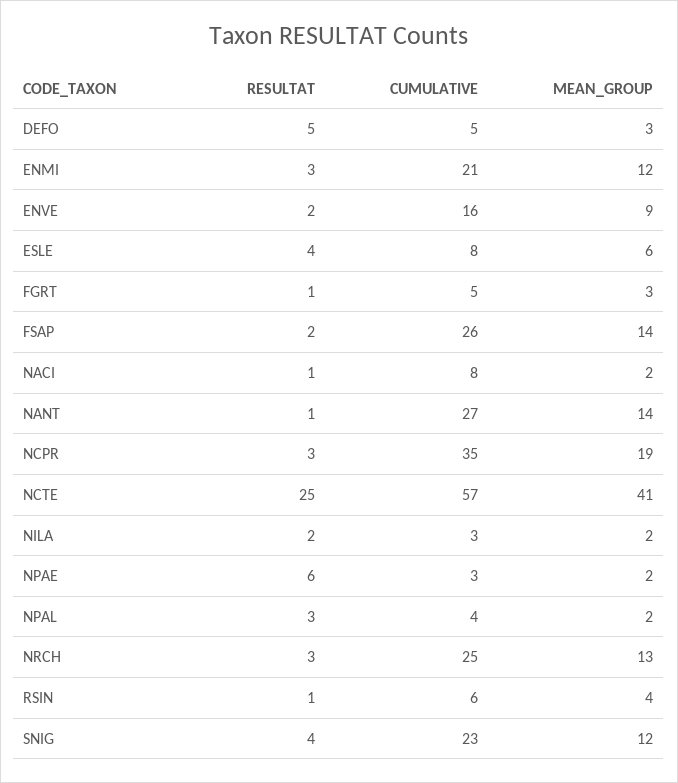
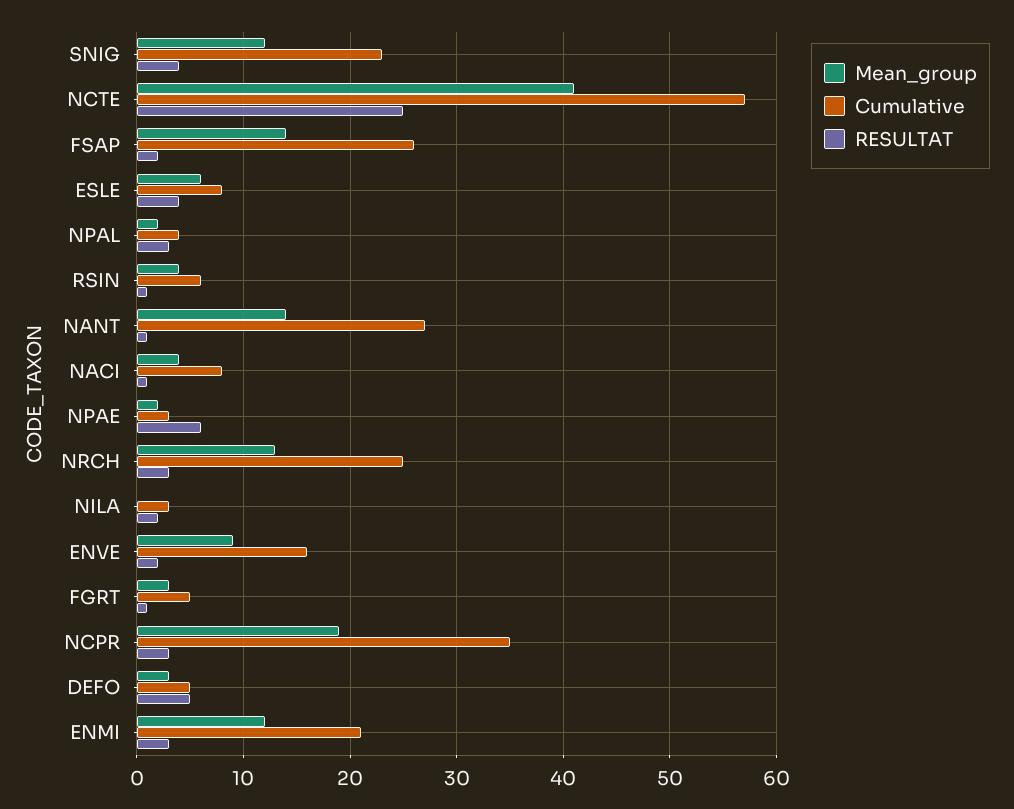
  {
    "RESULTAT": {
      "DEFO": 5,
      "ENMI": 3,
      "ENVE": 2,
      "ESLE": 4,
      "FGRT": 1,
      "FSAP": 2,
      "NACI": 1,
      "NANT": 1,
      "NCPR": 3,
      "NCTE": 25,
      "NILA": 2,
      "NPAE": 6,
      "NPAL": 3,
      "NRCH": 3,
      "RSIN": 1,
      "SNIG": 4
    },
    "CUMULATIVE": {
      "DEFO": 5,
      "ENMI": 21,
      "ENVE": 16,
      "ESLE": 8,
      "FGRT": 5,
      "FSAP": 26,
      "NACI": 8,
      "NANT": 27,
      "NCPR": 35,
      "NCTE": 57,
      "NILA": 3,
      "NPAE": 3,
      "NPAL": 4,
      "NRCH": 25,
      "RSIN": 6,
      "SNIG": 23
    },
    "MEAN_GROUP": {
      "DEFO": 3,
      "ENMI": 12,
      "ENVE": 9,
      "ESLE": 6,
      "FGRT": 3,
      "FSAP": 14,
-     "NACI": 2,
+     "NACI": 4,
      "NANT": 14,
      "NCPR": 19,
      "NCTE": 41,
-     "NILA": 2,
+     "NILA": 0,
      "NPAE": 2,
      "NPAL": 2,
      "NRCH": 13,
      "RSIN": 4,
      "SNIG": 12
    }
  }

